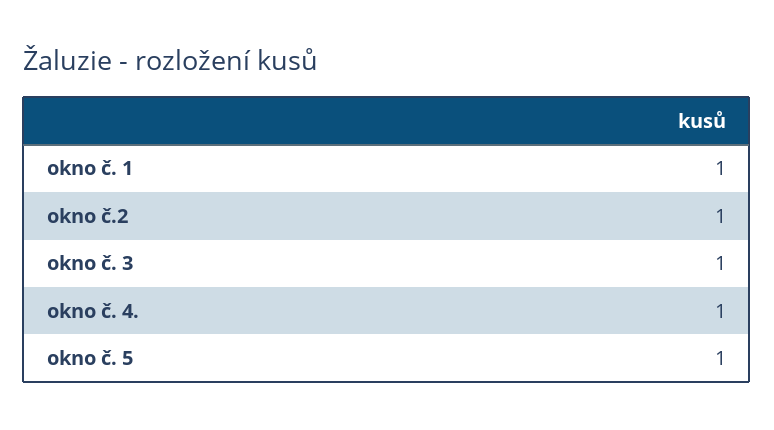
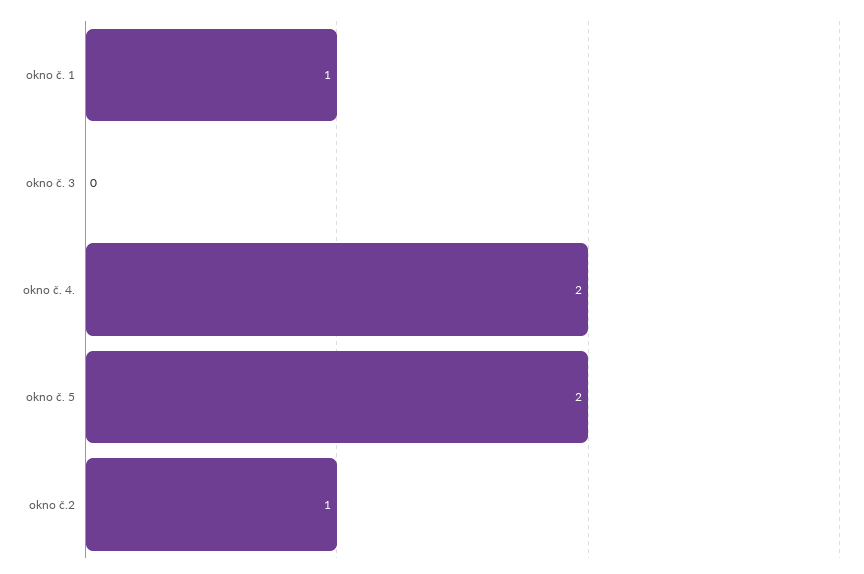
  {
    "okno č. 1": 1,
    "okno č.2": 1,
-   "okno č. 3": 1,
+   "okno č. 3": 0,
-   "okno č. 4.": 1,
+   "okno č. 4.": 2,
-   "okno č. 5": 1
+   "okno č. 5": 2
  }

